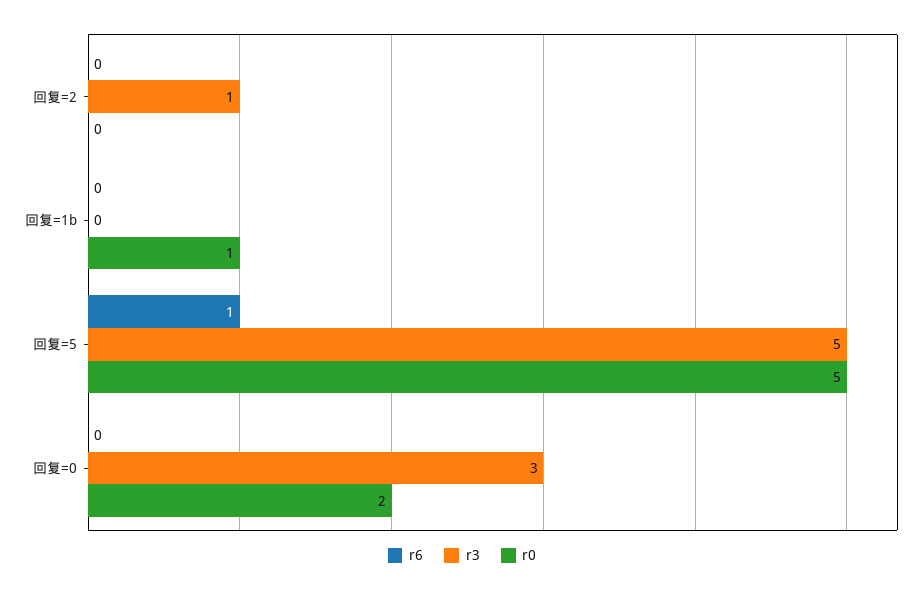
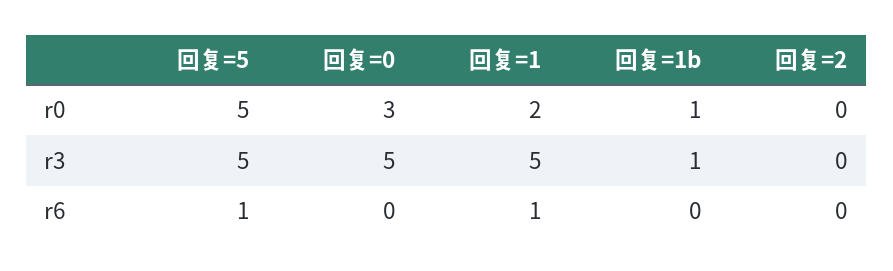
  {
    "r6": {
      "回复=2": 0,
      "回复=1b": 0,
      "回复=5": 1,
-     "回复=0": 0
+     "回复=0": 0,
+     "回复=1": 1
    },
    "r3": {
-     "回复=2": 1,
+     "回复=2": 0,
-     "回复=1b": 0,
+     "回复=1b": 1,
      "回复=5": 5,
-     "回复=0": 3
+     "回复=0": 5,
+     "回复=1": 5
    },
    "r0": {
      "回复=2": 0,
      "回复=1b": 1,
      "回复=5": 5,
-     "回复=0": 2
+     "回复=0": 3,
+     "回复=1": 2
    }
  }

